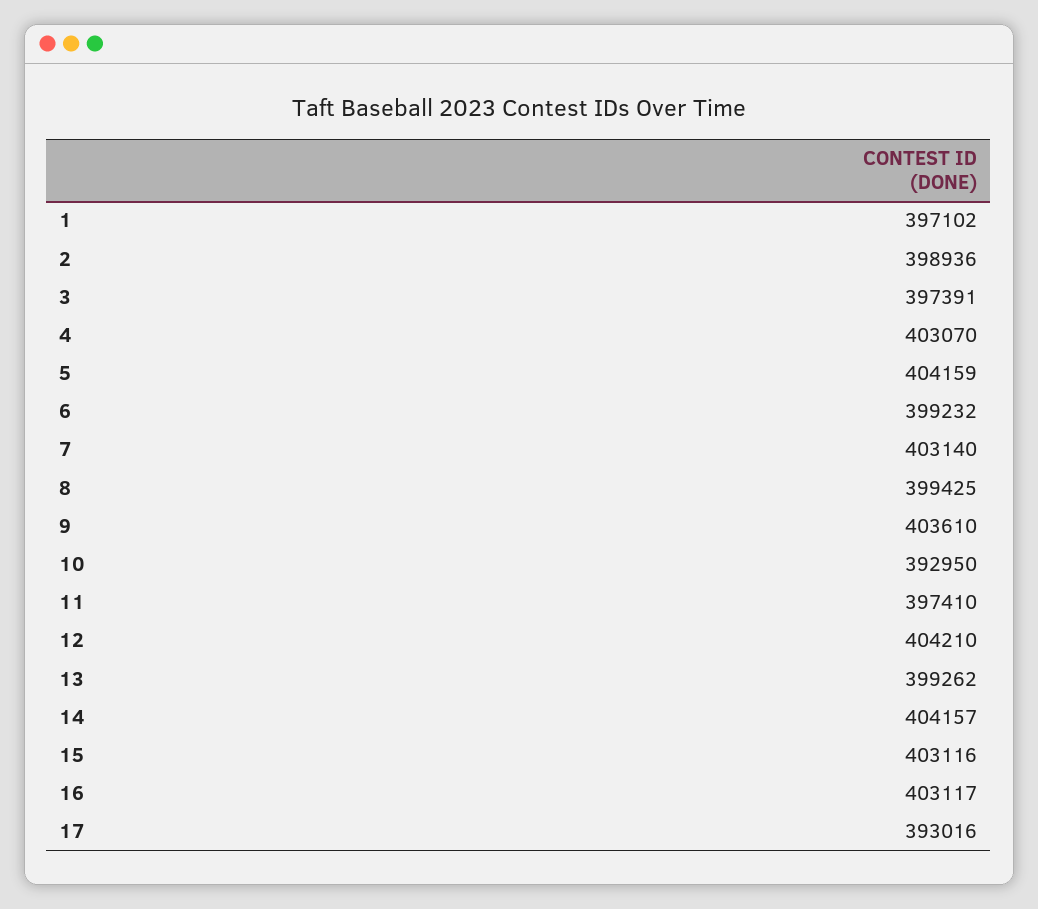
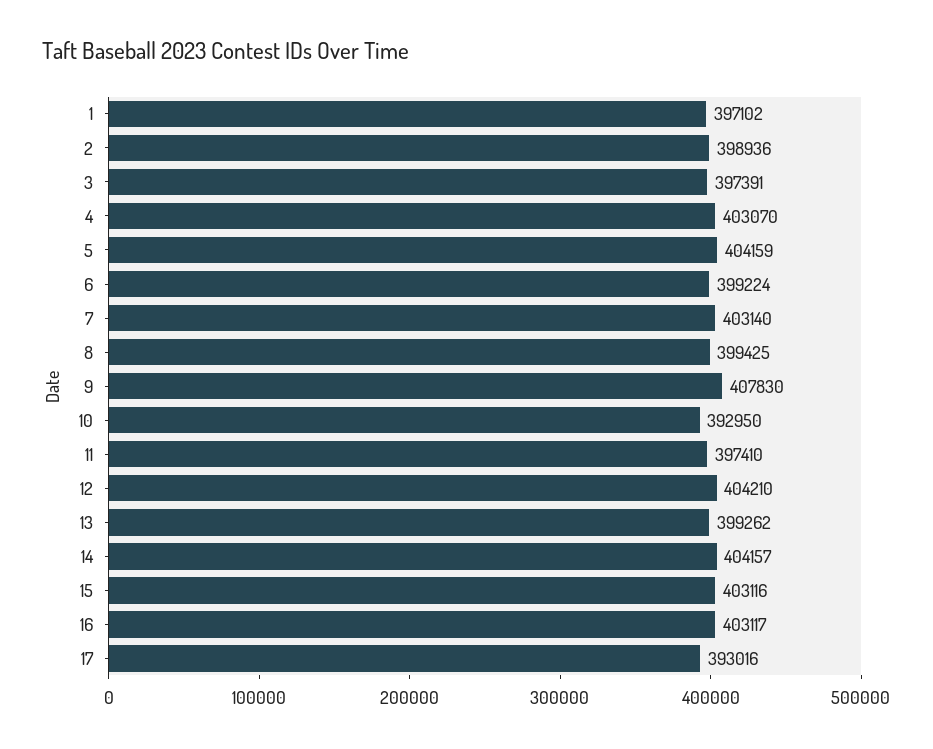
  {
    "1": 397102,
    "2": 398936,
    "3": 397391,
    "4": 403070,
    "5": 404159,
-   "6": 399232,
+   "6": 399224,
    "7": 403140,
    "8": 399425,
-   "9": 403610,
+   "9": 407830,
    "10": 392950,
    "11": 397410,
    "12": 404210,
    "13": 399262,
    "14": 404157,
    "15": 403116,
    "16": 403117,
    "17": 393016
  }

